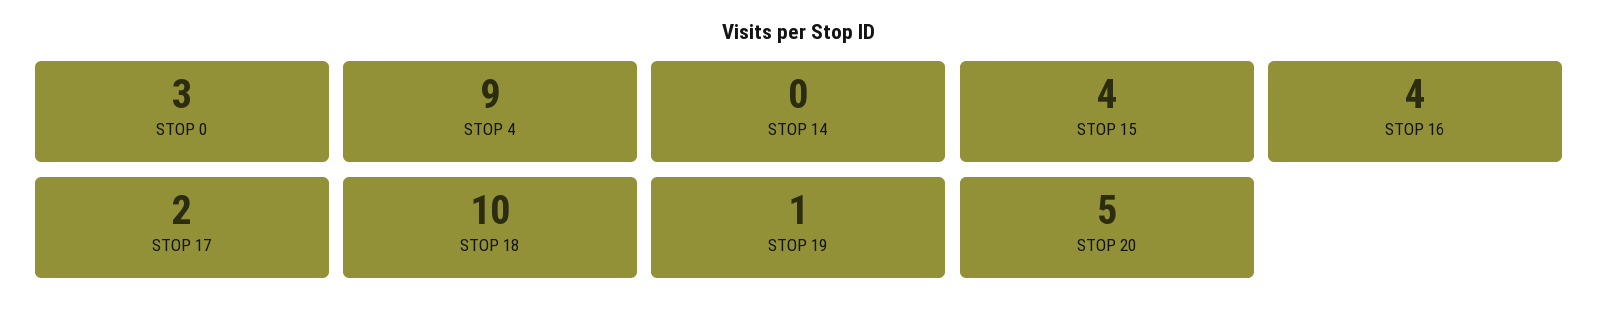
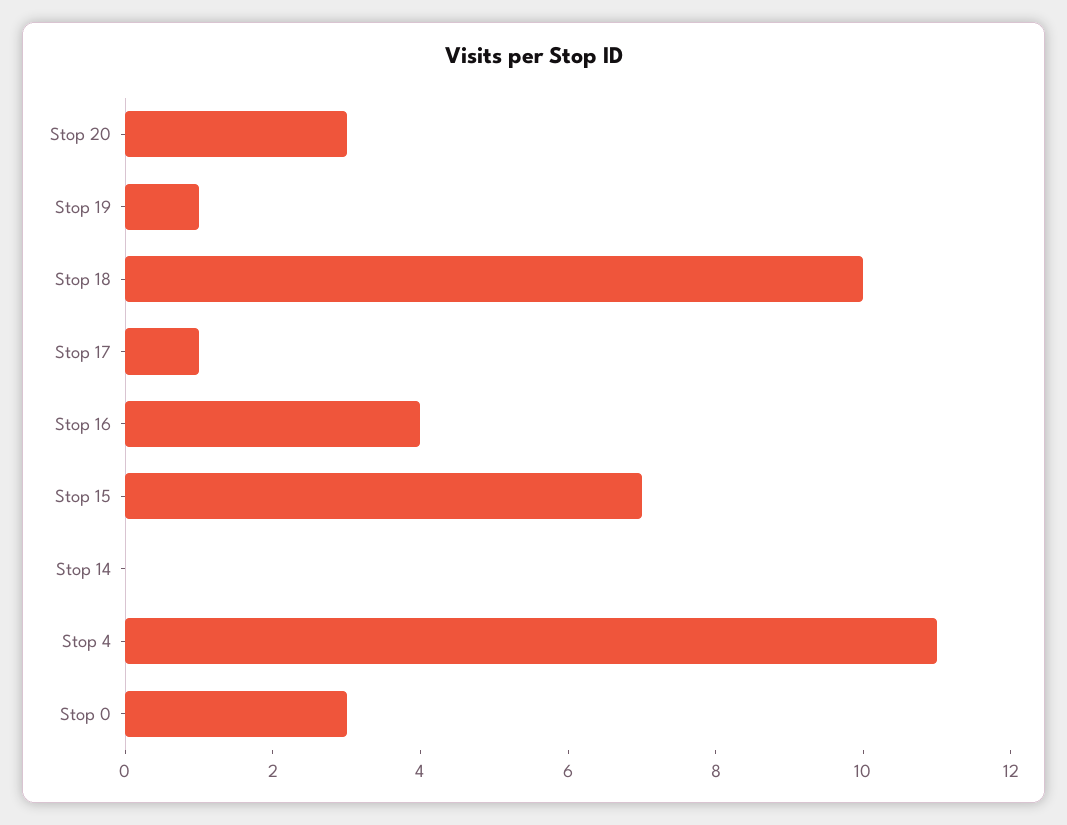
  {
    "STOP 0": 3,
-   "STOP 4": 9,
+   "STOP 4": 11,
    "STOP 14": 0,
-   "STOP 15": 4,
+   "STOP 15": 7,
    "STOP 16": 4,
-   "STOP 17": 2,
+   "STOP 17": 1,
    "STOP 18": 10,
    "STOP 19": 1,
-   "STOP 20": 5
+   "STOP 20": 3
  }

